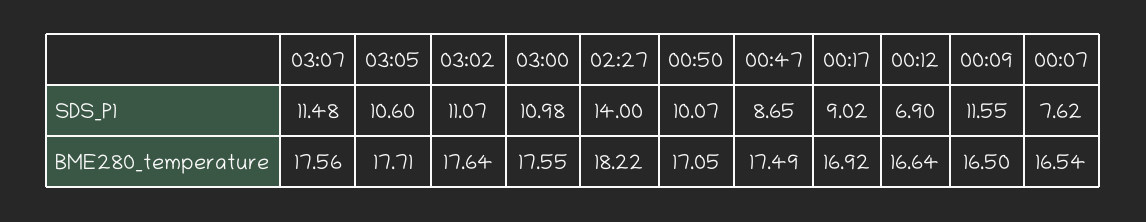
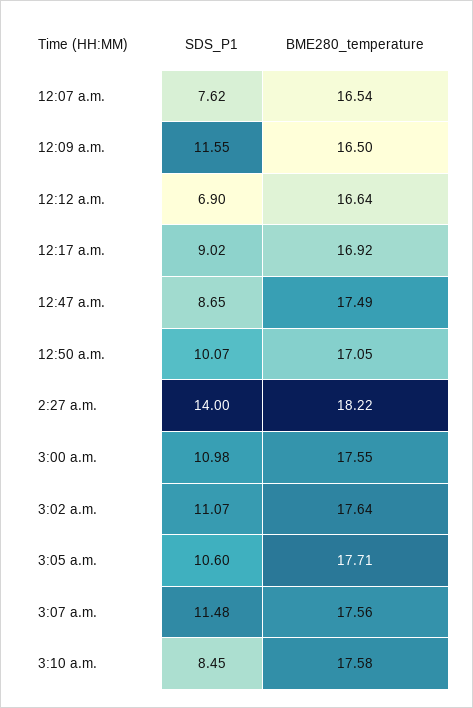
  {
    "03:07": {
      "SDS_P1": 11.48,
      "BME280_temperature": 17.56
    },
    "03:05": {
      "SDS_P1": 10.6,
      "BME280_temperature": 17.71
    },
    "03:02": {
      "SDS_P1": 11.07,
      "BME280_temperature": 17.64
    },
    "03:00": {
      "SDS_P1": 10.98,
      "BME280_temperature": 17.55
    },
    "02:27": {
      "SDS_P1": 14,
      "BME280_temperature": 18.22
    },
    "00:50": {
      "SDS_P1": 10.07,
      "BME280_temperature": 17.05
    },
    "00:47": {
      "SDS_P1": 8.65,
      "BME280_temperature": 17.49
    },
    "00:17": {
      "SDS_P1": 9.02,
      "BME280_temperature": 16.92
    },
    "00:12": {
      "SDS_P1": 6.9,
      "BME280_temperature": 16.64
    },
    "00:09": {
      "SDS_P1": 11.55,
      "BME280_temperature": 16.5
    },
    "00:07": {
      "SDS_P1": 7.62,
      "BME280_temperature": 16.54
-   }
+   },
+   "3:10 a.m.": {
+     "SDS_P1": 8.45,
+     "BME280_temperature": 17.58
+   }
  }

